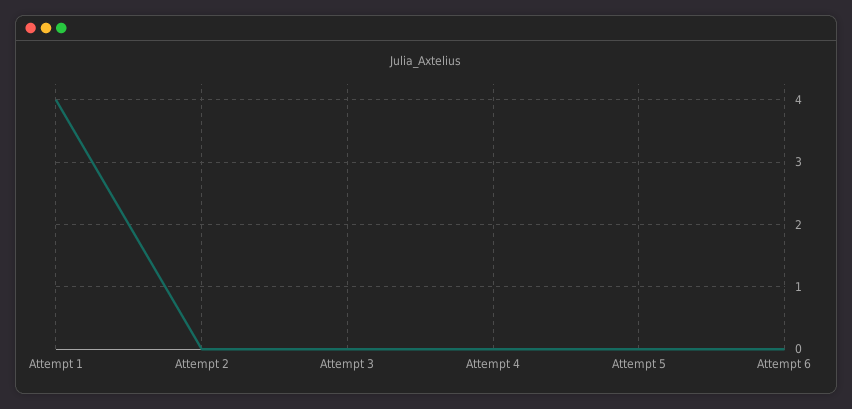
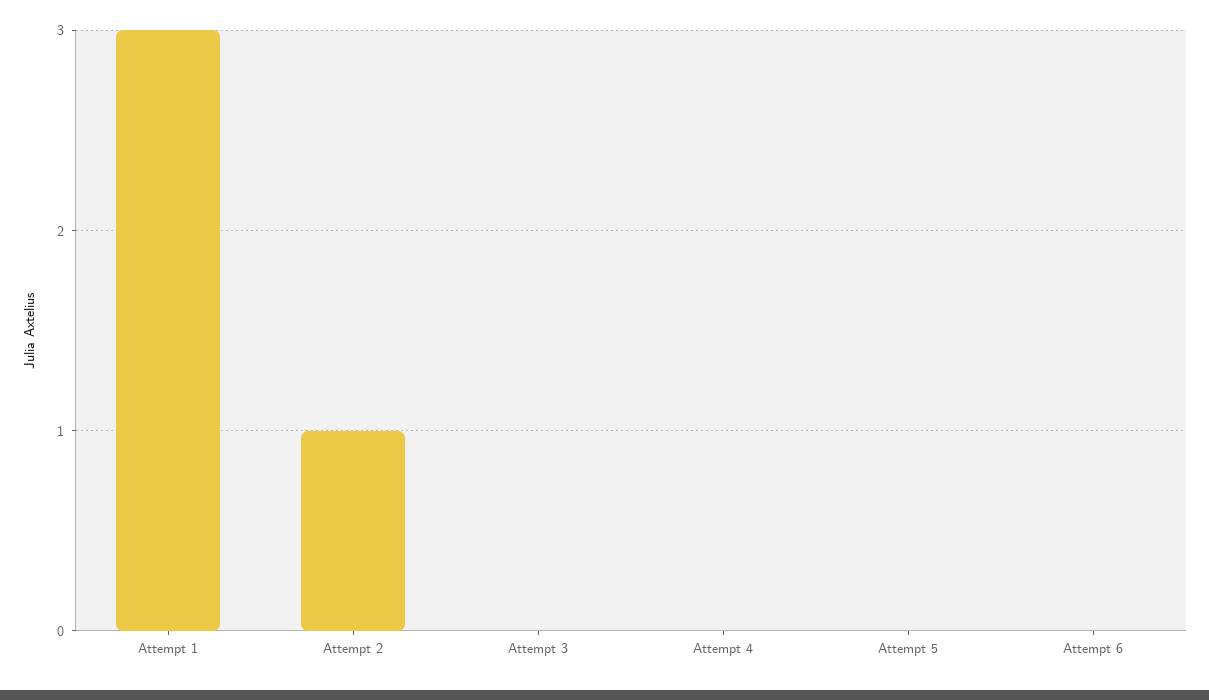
  {
-   "Attempt 1": 4,
+   "Attempt 1": 3,
-   "Attempt 2": 0,
+   "Attempt 2": 1,
    "Attempt 3": 0,
    "Attempt 4": 0,
    "Attempt 5": 0,
    "Attempt 6": 0
  }

